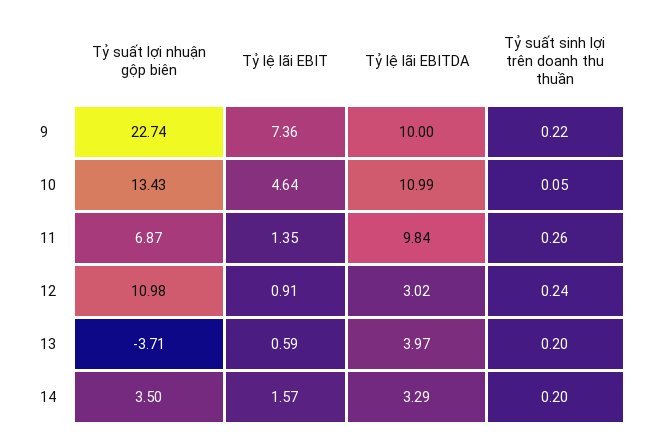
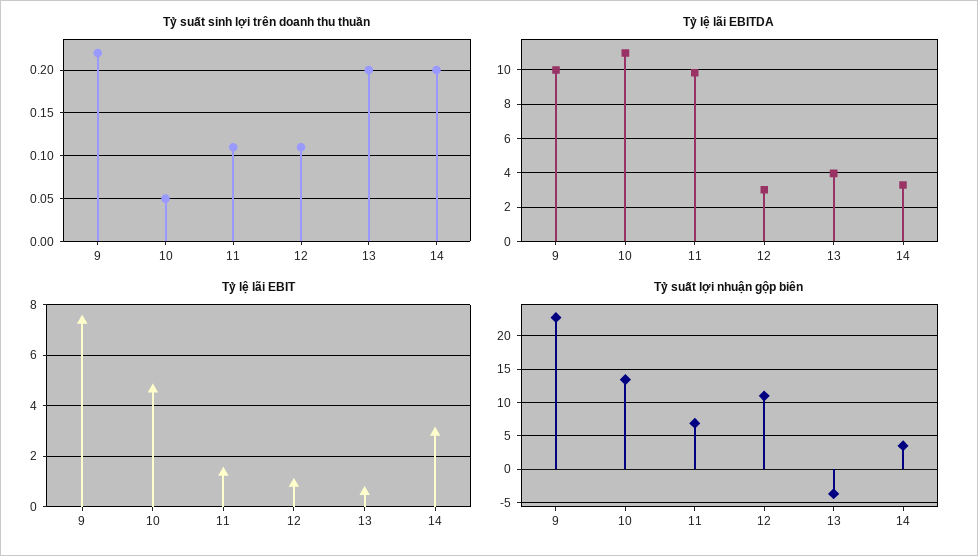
  {
    "Tỷ suất lợi nhuận gộp biên": {
      "9": 22.74,
      "10": 13.43,
      "11": 6.87,
      "12": 10.98,
      "13": -3.71,
      "14": 3.5
    },
    "Tỷ lệ lãi EBIT": {
      "9": 7.36,
      "10": 4.64,
      "11": 1.35,
      "12": 0.91,
      "13": 0.59,
-     "14": 1.57
+     "14": 3
    },
    "Tỷ lệ lãi EBITDA": {
      "9": 10,
      "10": 10.99,
      "11": 9.84,
      "12": 3.02,
      "13": 3.97,
      "14": 3.29
    },
    "Tỷ suất sinh lợi trên doanh thu thuần": {
      "9": 0.22,
      "10": 0.05,
-     "11": 0.26,
+     "11": 0.11,
-     "12": 0.24,
+     "12": 0.11,
      "13": 0.2,
      "14": 0.2
    }
  }

